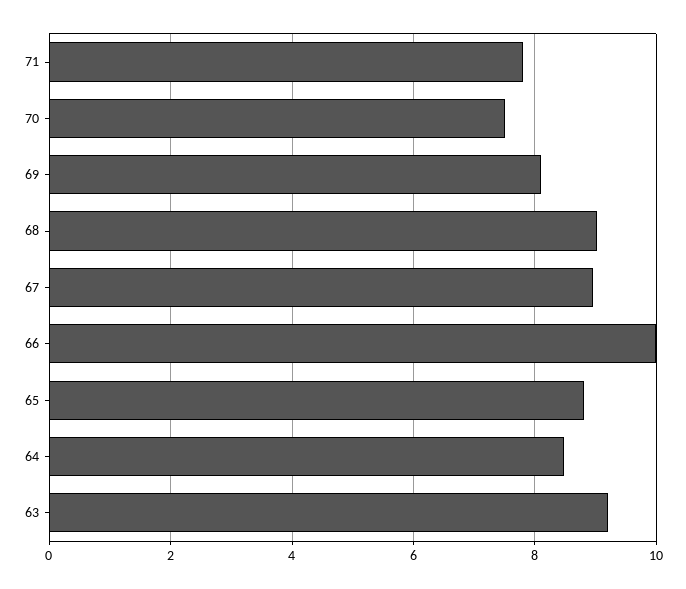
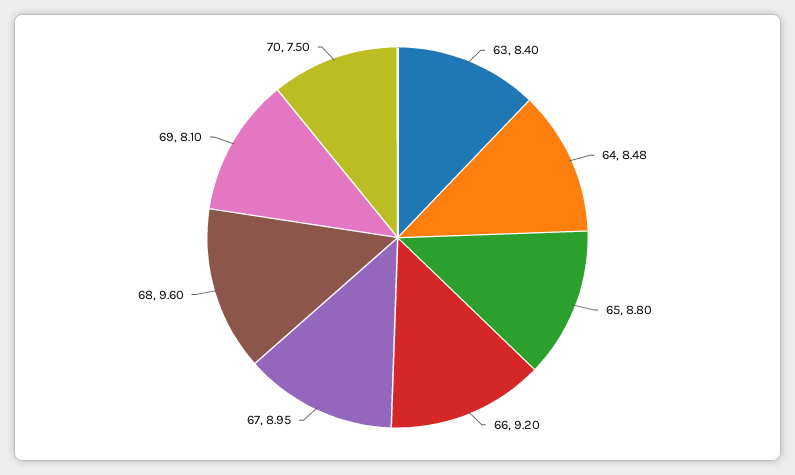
  {
-   "71": 7.8,
    "70": 7.5,
    "69": 8.1,
-   "68": 9,
+   "68": 9.6,
    "67": 8.95,
-   "66": 10,
+   "66": 9.2,
    "65": 8.8,
    "64": 8.48,
-   "63": 9.2
+   "63": 8.4
  }

